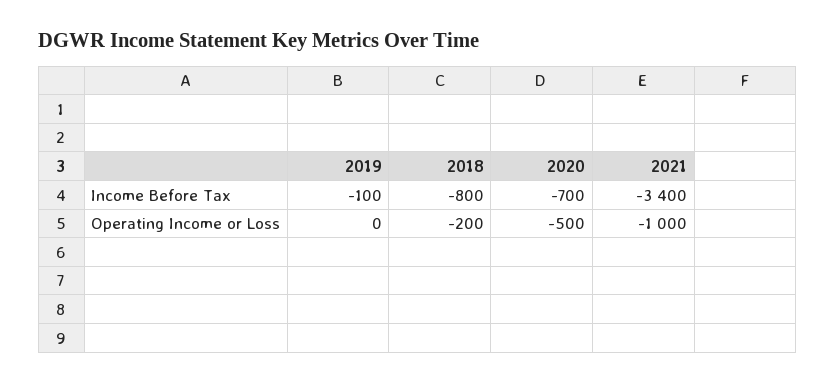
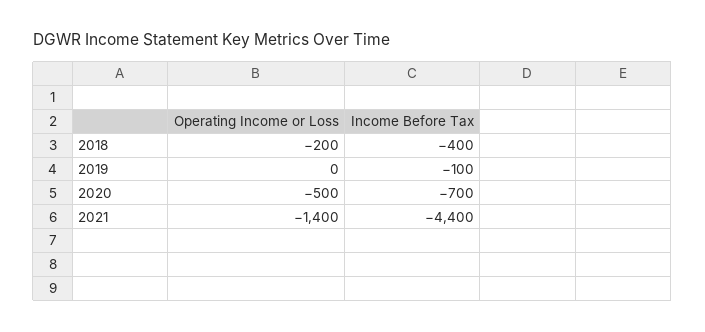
  {
    "2019": {
      "Income Before Tax": -100,
      "Operating Income or Loss": 0
    },
    "2018": {
-     "Income Before Tax": -800,
+     "Income Before Tax": -400,
      "Operating Income or Loss": -200
    },
    "2020": {
      "Income Before Tax": -700,
      "Operating Income or Loss": -500
    },
    "2021": {
-     "Income Before Tax": -3400,
+     "Income Before Tax": -4400,
-     "Operating Income or Loss": -1000
+     "Operating Income or Loss": -1400
    }
  }

